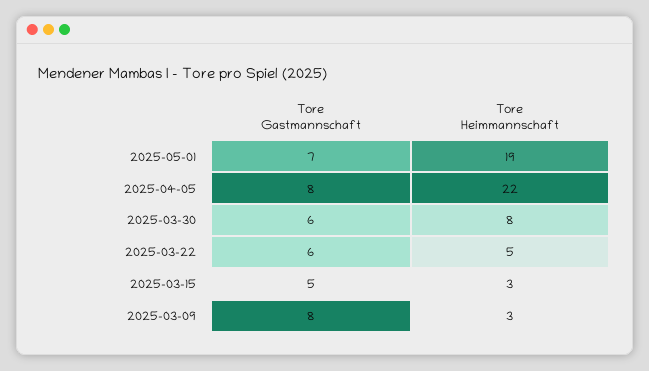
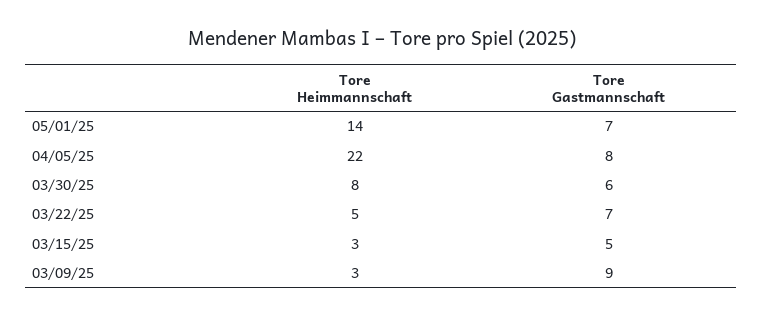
  {
    "Tore Gastmannschaft": {
      "2025-05-01": 7,
      "2025-04-05": 8,
      "2025-03-30": 6,
-     "2025-03-22": 6,
+     "2025-03-22": 7,
      "2025-03-15": 5,
-     "2025-03-09": 8
+     "2025-03-09": 9
    },
    "Tore Heimmannschaft": {
-     "2025-05-01": 19,
+     "2025-05-01": 14,
      "2025-04-05": 22,
      "2025-03-30": 8,
      "2025-03-22": 5,
      "2025-03-15": 3,
      "2025-03-09": 3
    }
  }

